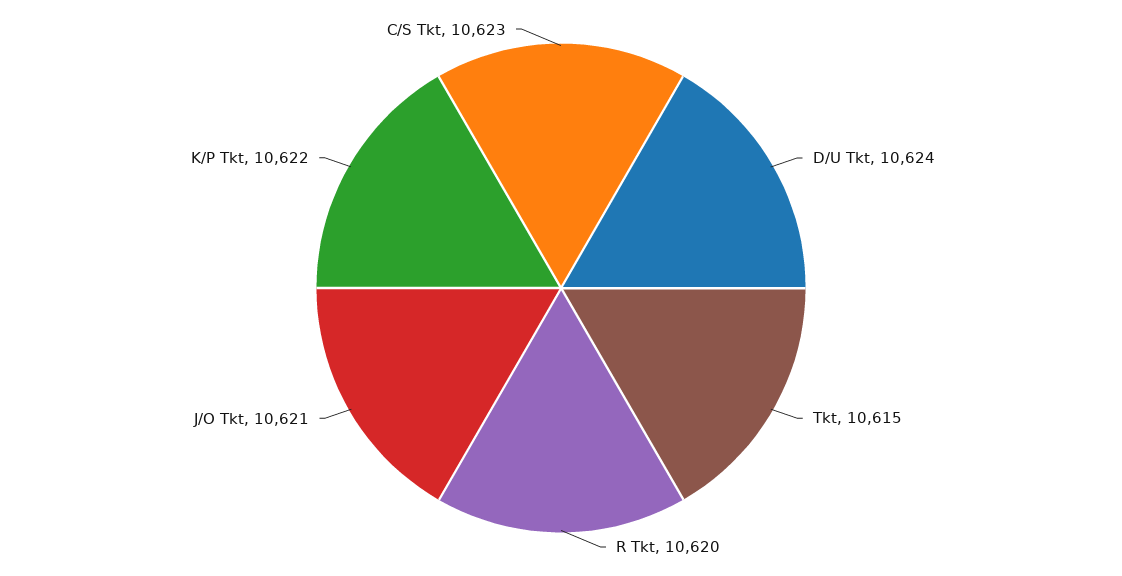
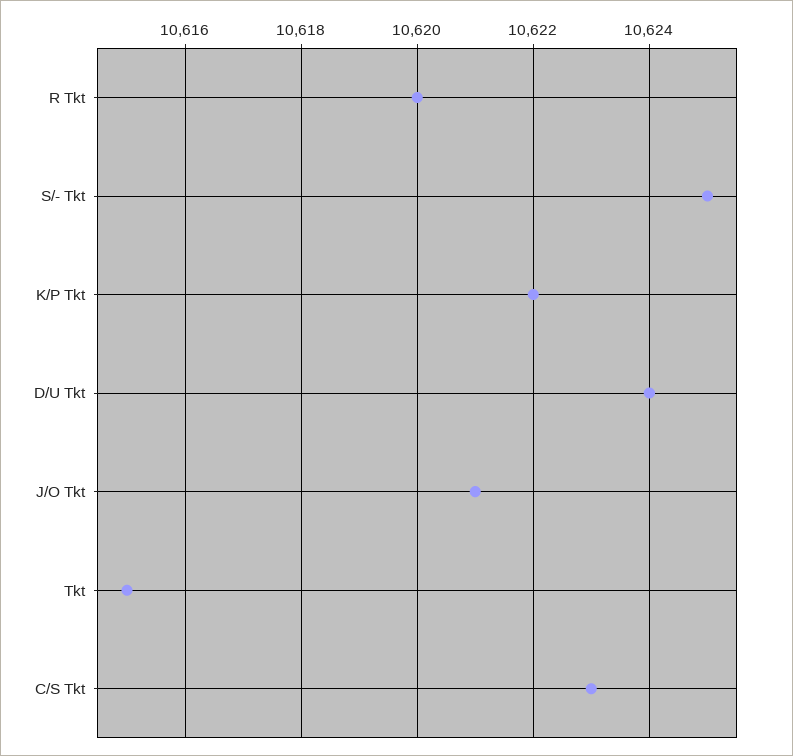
  {
    "D/U Tkt": 10624,
    "Tkt": 10615,
    "R Tkt": 10620,
    "J/O Tkt": 10621,
    "K/P Tkt": 10622,
-   "C/S Tkt": 10623
+   "C/S Tkt": 10623,
+   "S/- Tkt": 10625
  }

